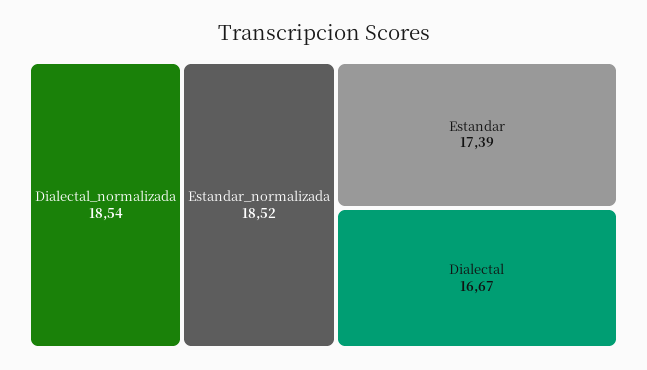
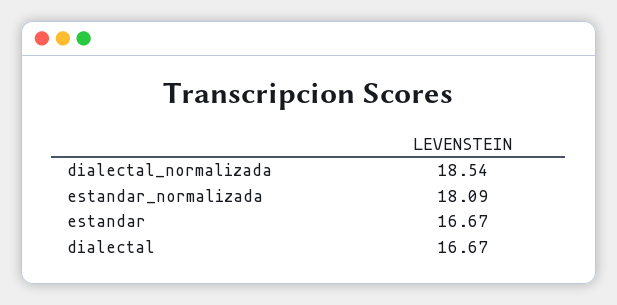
  {
    "Dialectal_normalizada": 18.54,
-   "Estandar_normalizada": 18.52,
+   "Estandar_normalizada": 18.09,
-   "Estandar": 17.39,
+   "Estandar": 16.67,
    "Dialectal": 16.67
  }

